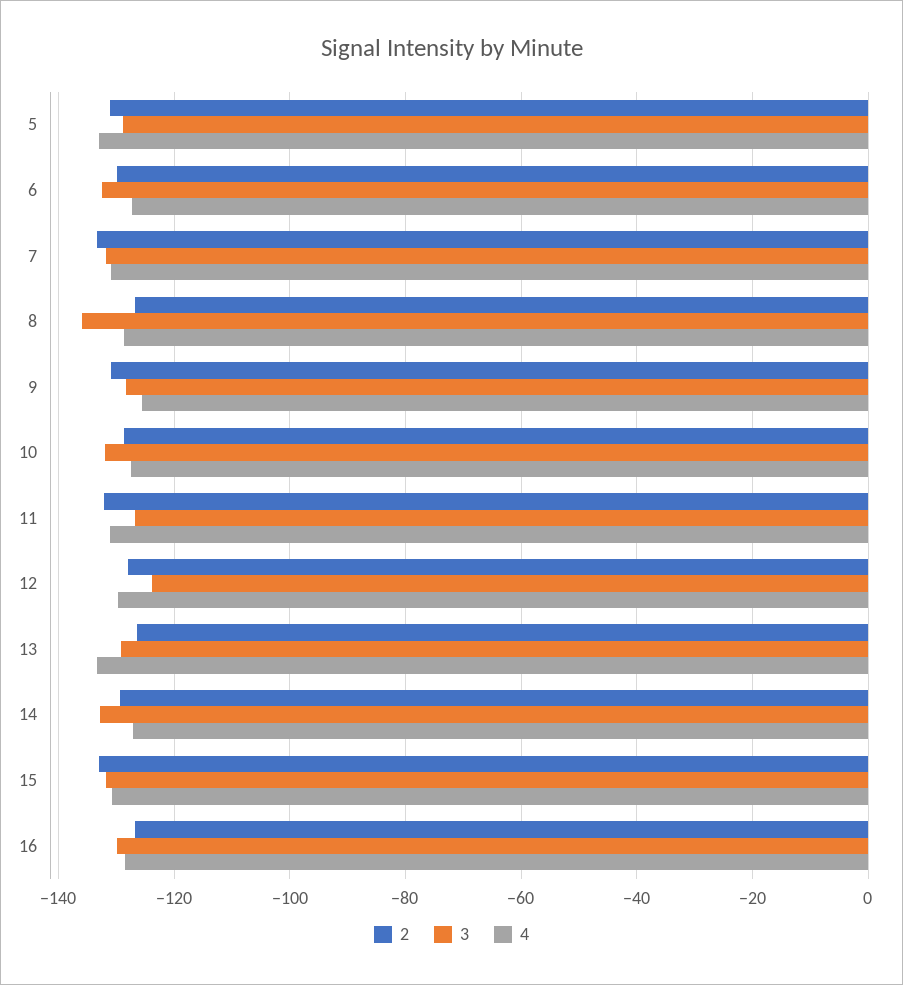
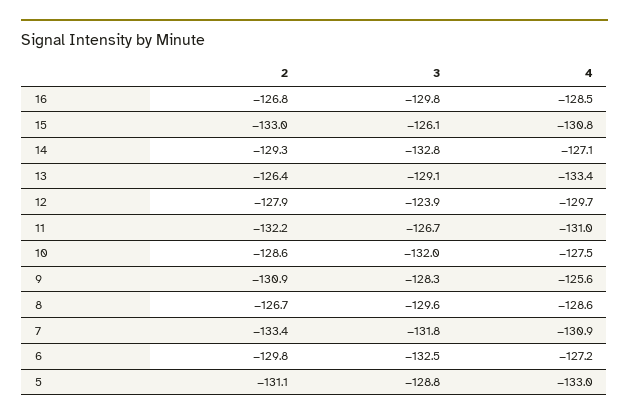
  {
    "2": {
      "5": -131.1,
      "6": -129.8,
      "7": -133.4,
      "8": -126.7,
      "9": -130.9,
      "10": -128.6,
      "11": -132.2,
      "12": -127.9,
      "13": -126.4,
      "14": -129.3,
      "15": -133,
      "16": -126.8
    },
    "3": {
      "5": -128.8,
      "6": -132.5,
      "7": -131.8,
-     "8": -136,
+     "8": -129.6,
      "9": -128.3,
      "10": -132,
      "11": -126.7,
      "12": -123.9,
      "13": -129.1,
      "14": -132.8,
-     "15": -132,
+     "15": -126.1,
      "16": -129.8
    },
    "4": {
      "5": -133,
      "6": -127.2,
      "7": -130.9,
      "8": -128.6,
      "9": -125.6,
      "10": -127.5,
      "11": -131,
      "12": -129.7,
      "13": -133.4,
      "14": -127.1,
      "15": -130.8,
      "16": -128.5
    }
  }

